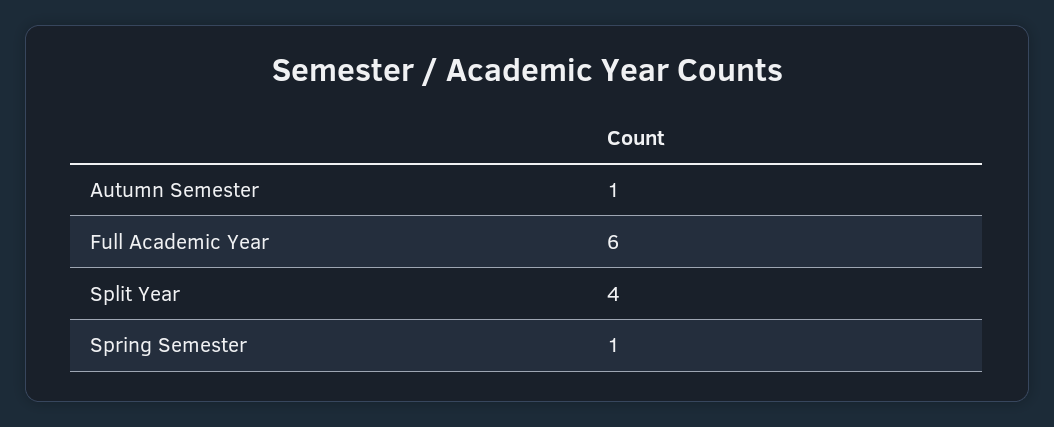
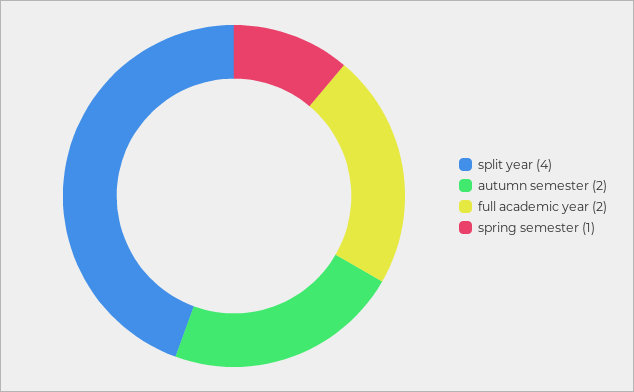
  {
-   "Autumn Semester": 1,
+   "Autumn Semester": 2,
-   "Full Academic Year": 6,
+   "Full Academic Year": 2,
    "Split Year": 4,
    "Spring Semester": 1
  }

